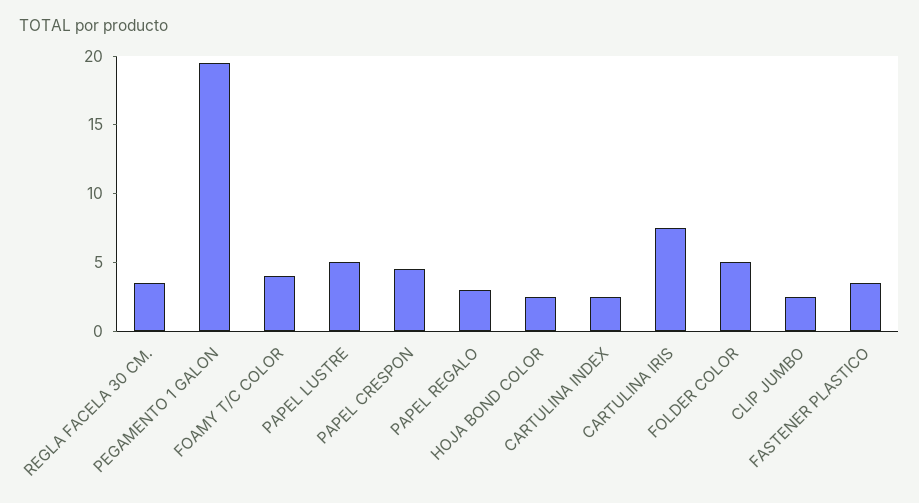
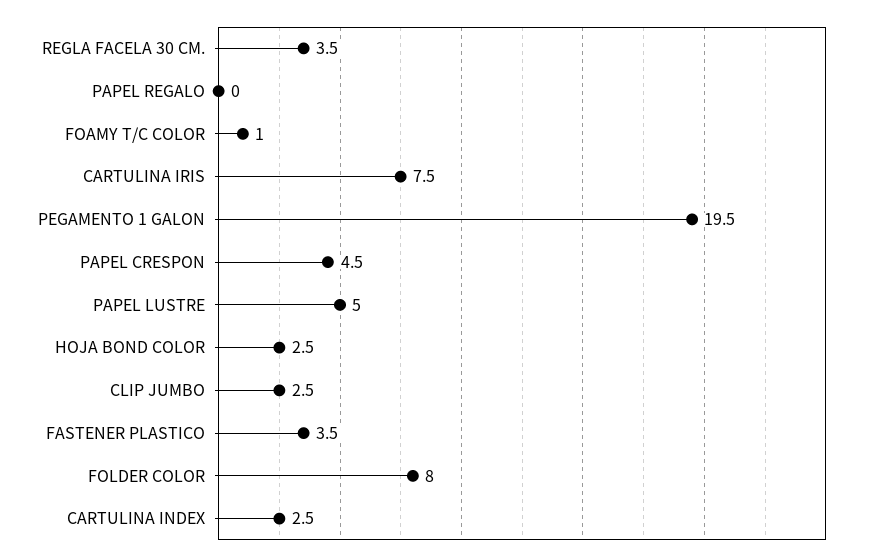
  {
    "REGLA FACELA 30 CM.": 3.5,
    "PEGAMENTO 1 GALON": 19.5,
-   "FOAMY T/C COLOR": 4,
+   "FOAMY T/C COLOR": 1,
    "PAPEL LUSTRE": 5,
    "PAPEL CRESPON": 4.5,
-   "PAPEL REGALO": 3,
+   "PAPEL REGALO": 0,
    "HOJA BOND COLOR": 2.5,
    "CARTULINA INDEX": 2.5,
    "CARTULINA IRIS": 7.5,
-   "FOLDER COLOR": 5,
+   "FOLDER COLOR": 8,
    "CLIP JUMBO": 2.5,
    "FASTENER PLASTICO": 3.5
  }

